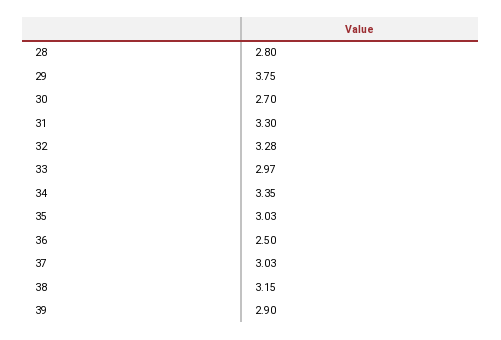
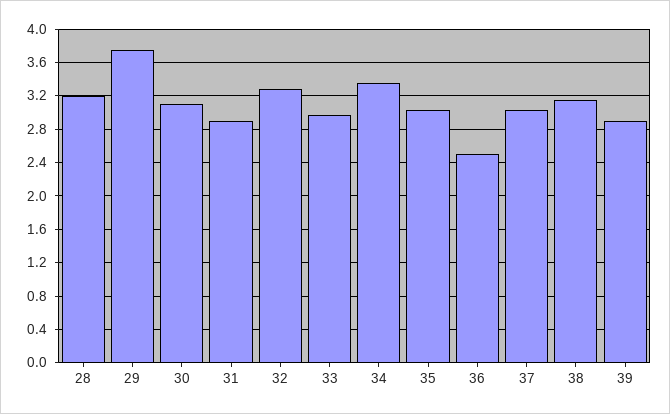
  {
-   "28": 2.8,
+   "28": 3.2,
    "29": 3.75,
-   "30": 2.7,
+   "30": 3.1,
-   "31": 3.3,
+   "31": 2.9,
    "32": 3.28,
    "33": 2.97,
    "34": 3.35,
    "35": 3.03,
    "36": 2.5,
    "37": 3.03,
    "38": 3.15,
    "39": 2.9
  }

